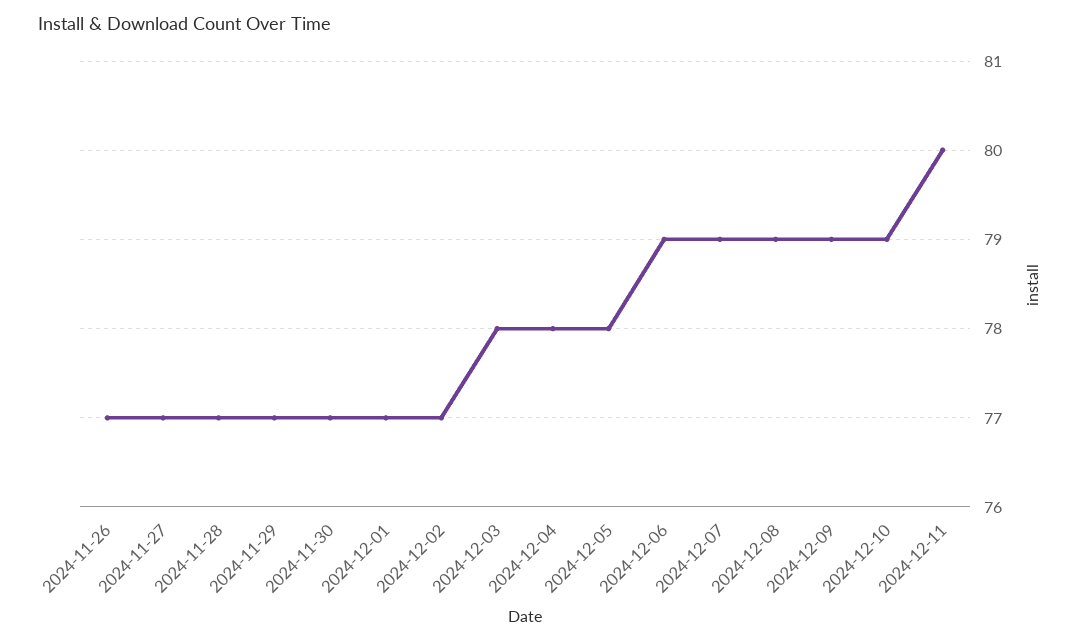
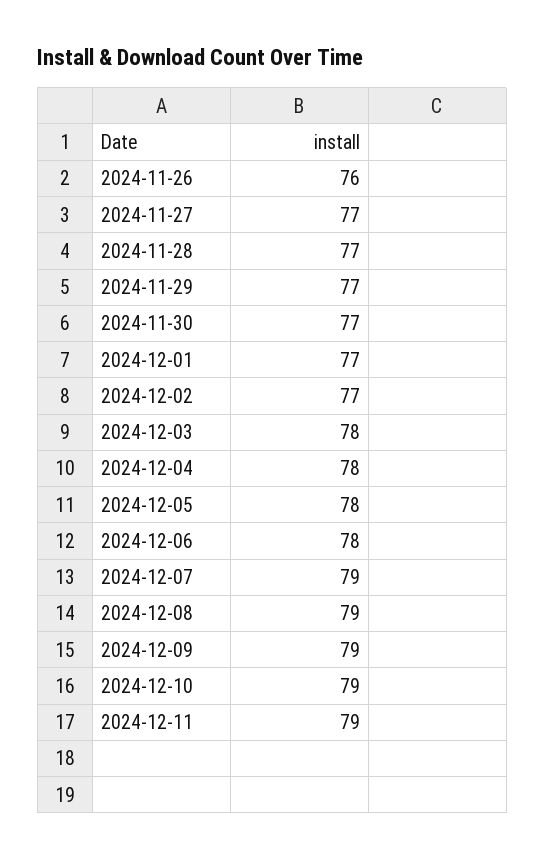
  {
-   "2024-11-26": 77,
+   "2024-11-26": 76,
    "2024-11-27": 77,
    "2024-11-28": 77,
    "2024-11-29": 77,
    "2024-11-30": 77,
    "2024-12-01": 77,
    "2024-12-02": 77,
    "2024-12-03": 78,
    "2024-12-04": 78,
    "2024-12-05": 78,
-   "2024-12-06": 79,
+   "2024-12-06": 78,
    "2024-12-07": 79,
    "2024-12-08": 79,
    "2024-12-09": 79,
    "2024-12-10": 79,
-   "2024-12-11": 80
+   "2024-12-11": 79
  }

